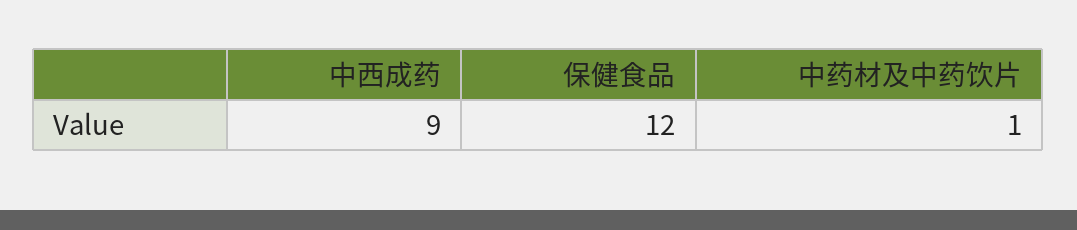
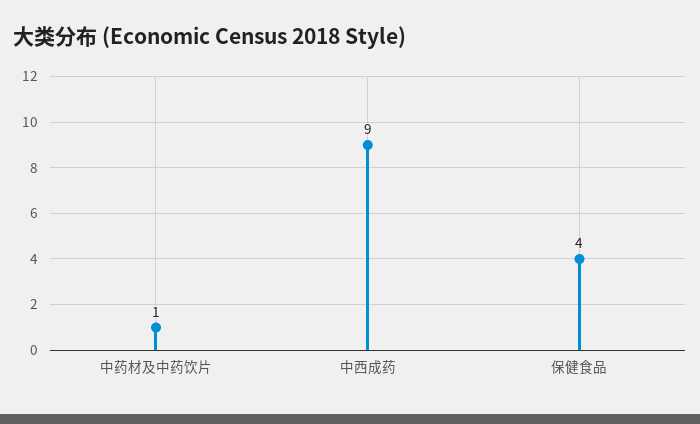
  {
    "中西成药": 9,
-   "保健食品": 12,
+   "保健食品": 4,
    "中药材及中药饮片": 1
  }

